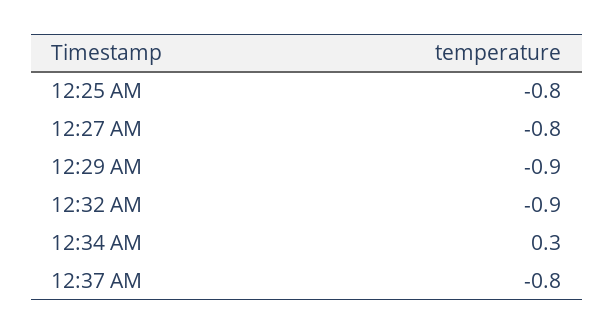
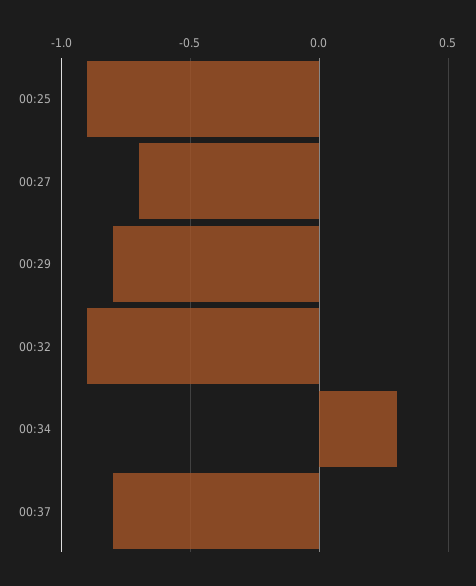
  {
-   "12:25 AM": -0.8,
+   "12:25 AM": -0.9,
-   "12:27 AM": -0.8,
+   "12:27 AM": -0.7,
-   "12:29 AM": -0.9,
+   "12:29 AM": -0.8,
    "12:32 AM": -0.9,
    "12:34 AM": 0.3,
    "12:37 AM": -0.8
  }

